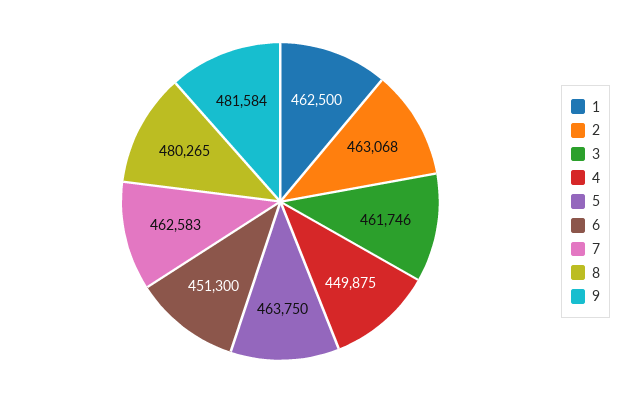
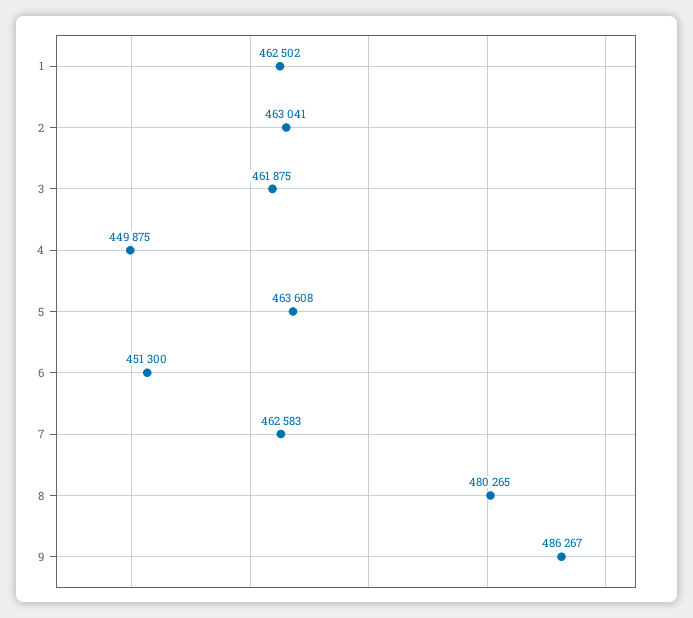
  {
-   "1": 462500,
+   "1": 462502,
-   "2": 463068,
+   "2": 463041,
-   "3": 461746,
+   "3": 461875,
    "4": 449875,
-   "5": 463750,
+   "5": 463608,
    "6": 451300,
    "7": 462583,
    "8": 480265,
-   "9": 481584
+   "9": 486267
  }

